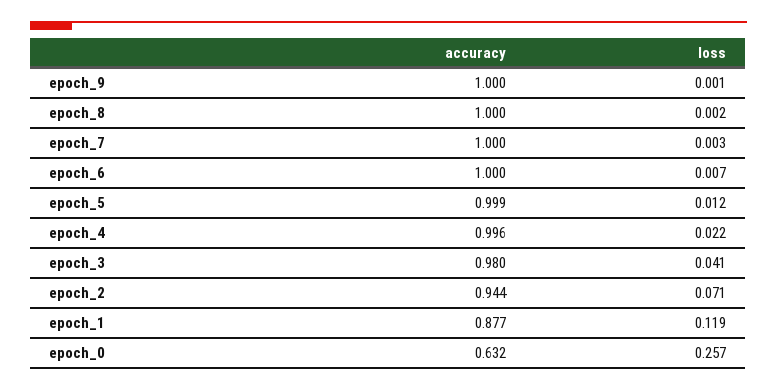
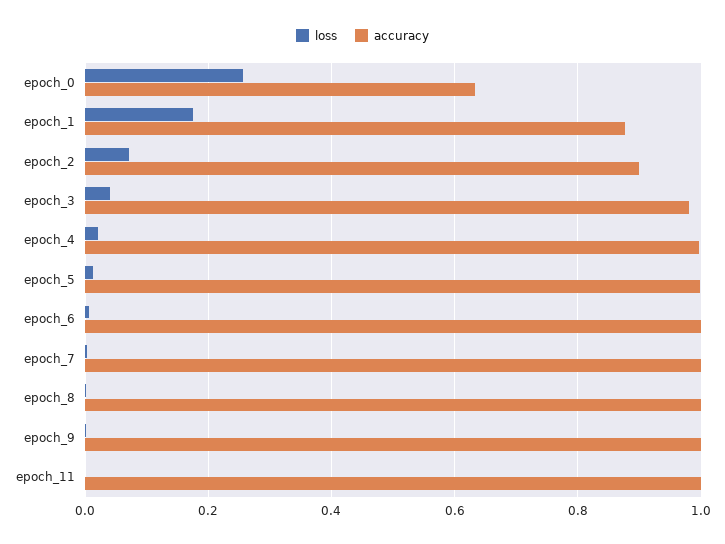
  {
    "accuracy": {
      "epoch_9": 1,
      "epoch_8": 1,
      "epoch_7": 1,
      "epoch_6": 1,
      "epoch_5": 0.999,
      "epoch_4": 0.996,
      "epoch_3": 0.98,
-     "epoch_2": 0.944,
+     "epoch_2": 0.9,
      "epoch_1": 0.877,
-     "epoch_0": 0.632
+     "epoch_0": 0.632,
+     "epoch_11": 1
    },
    "loss": {
      "epoch_9": 0.001,
      "epoch_8": 0.002,
      "epoch_7": 0.003,
      "epoch_6": 0.007,
      "epoch_5": 0.012,
      "epoch_4": 0.022,
      "epoch_3": 0.041,
      "epoch_2": 0.071,
-     "epoch_1": 0.119,
+     "epoch_1": 0.18,
-     "epoch_0": 0.257
+     "epoch_0": 0.257,
+     "epoch_11": 0
    }
  }

